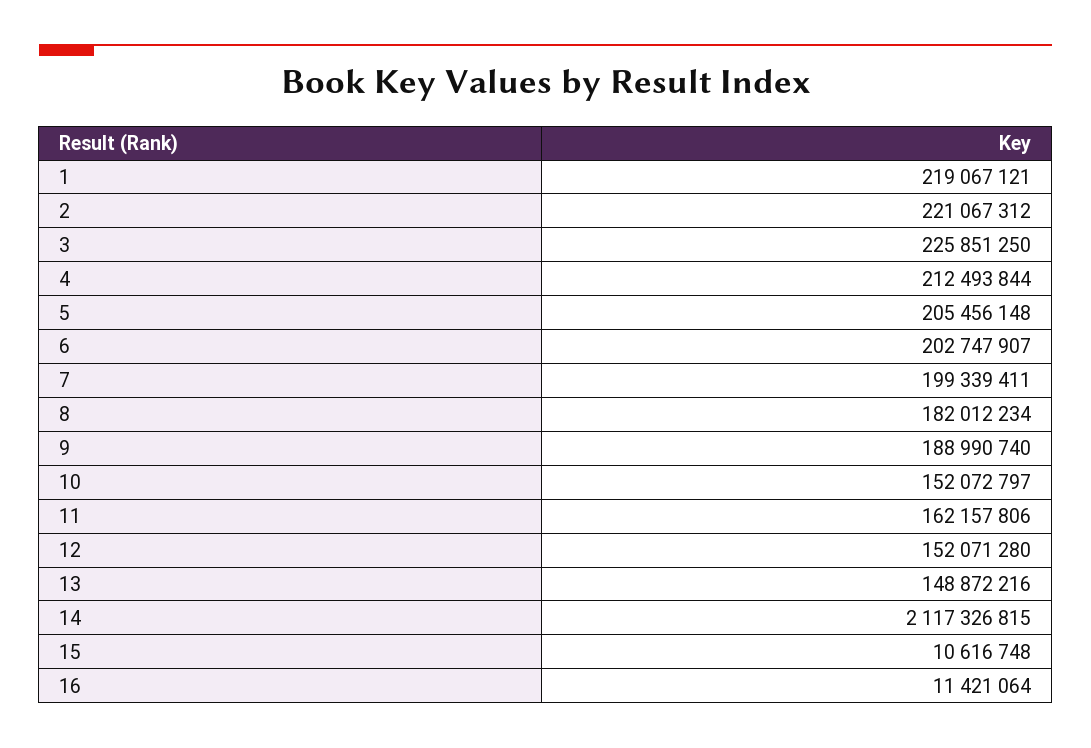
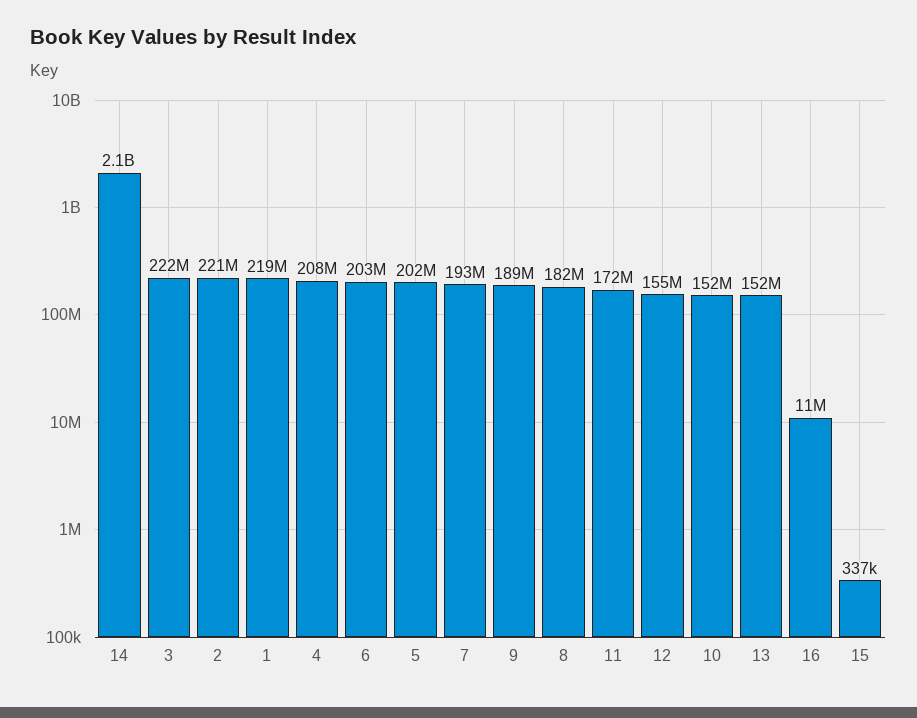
  {
    "1": 219067121,
    "2": 221067312,
-   "3": 225851250,
+   "3": 222000000,
-   "4": 212493844,
+   "4": 208000000,
-   "5": 205456148,
+   "5": 202000000,
    "6": 202747907,
-   "7": 199339411,
+   "7": 193000000,
    "8": 182012234,
    "9": 188990740,
    "10": 152072797,
-   "11": 162157806,
+   "11": 172000000,
-   "12": 152071280,
+   "12": 155000000,
-   "13": 148872216,
+   "13": 152000000,
    "14": 2117326815,
-   "15": 10616748,
+   "15": 337000,
    "16": 11421064
  }

